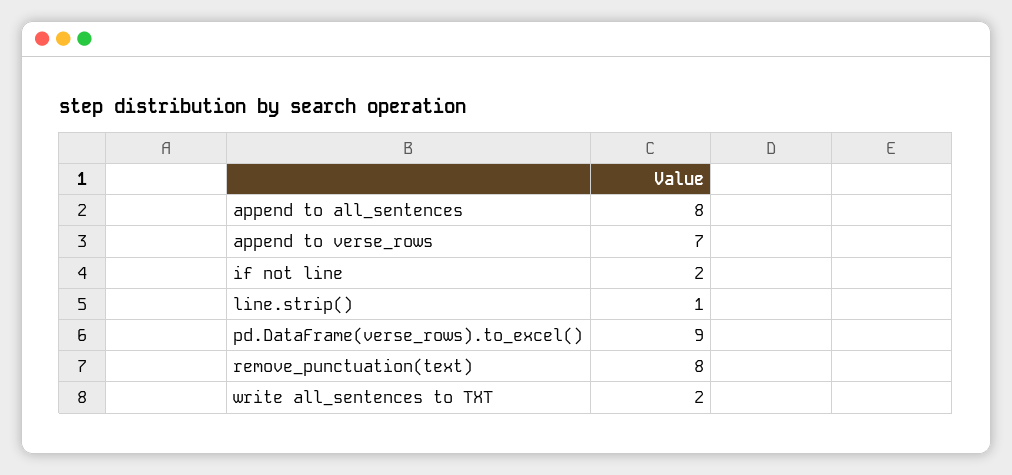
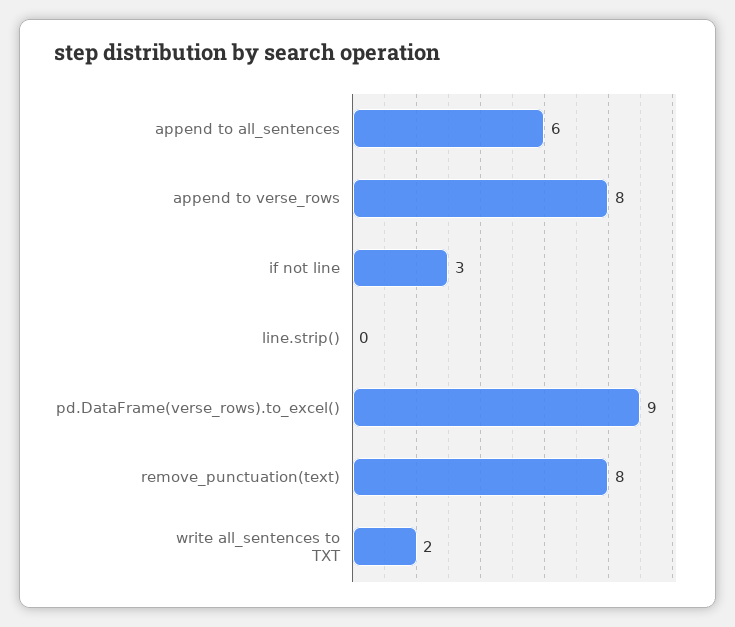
  {
-   "append to all_sentences": 8,
+   "append to all_sentences": 6,
-   "append to verse_rows": 7,
+   "append to verse_rows": 8,
-   "if not line": 2,
+   "if not line": 3,
-   "line.strip()": 1,
+   "line.strip()": 0,
    "pd.DataFrame(verse_rows).to_excel()": 9,
    "remove_punctuation(text)": 8,
    "write all_sentences to TXT": 2
  }

